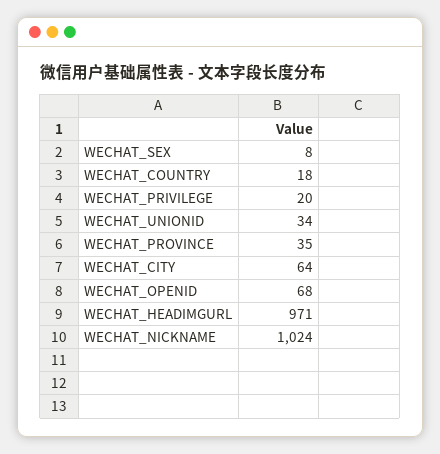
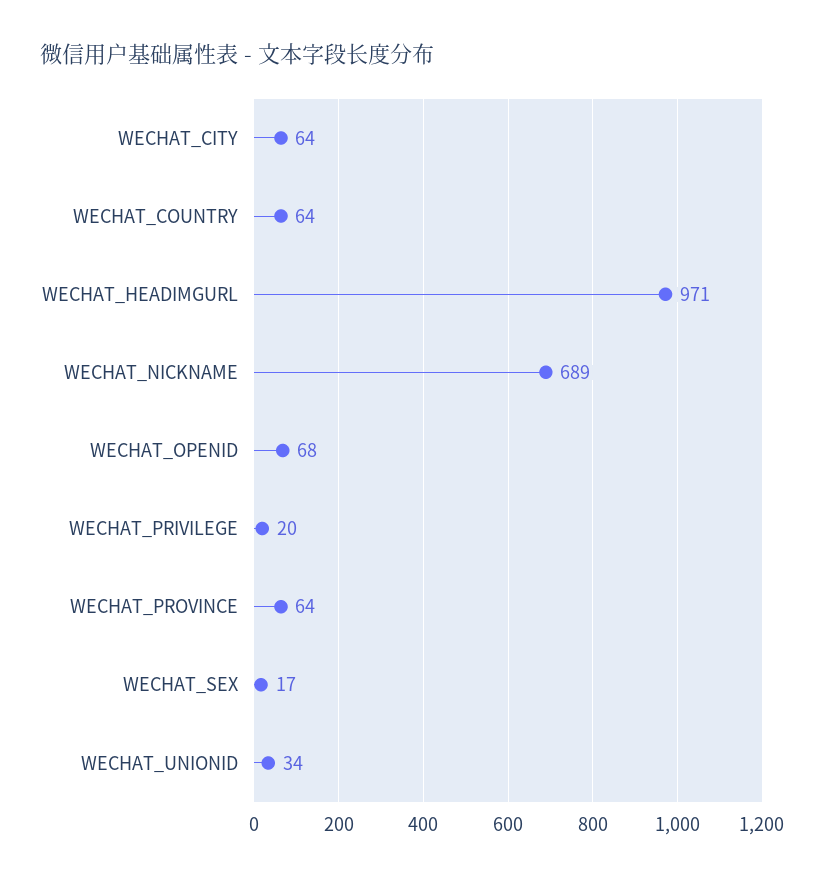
  {
-   "WECHAT_SEX": 8,
+   "WECHAT_SEX": 17,
-   "WECHAT_COUNTRY": 18,
+   "WECHAT_COUNTRY": 64,
    "WECHAT_PRIVILEGE": 20,
    "WECHAT_UNIONID": 34,
-   "WECHAT_PROVINCE": 35,
+   "WECHAT_PROVINCE": 64,
    "WECHAT_CITY": 64,
    "WECHAT_OPENID": 68,
    "WECHAT_HEADIMGURL": 971,
-   "WECHAT_NICKNAME": 1024
+   "WECHAT_NICKNAME": 689
  }

